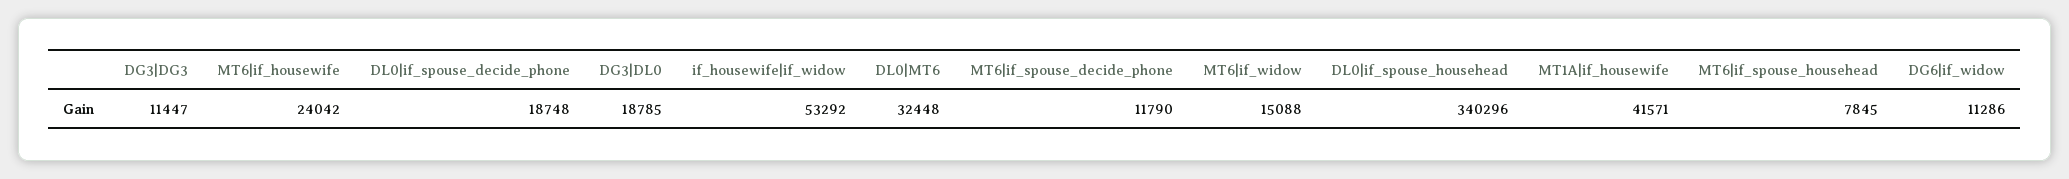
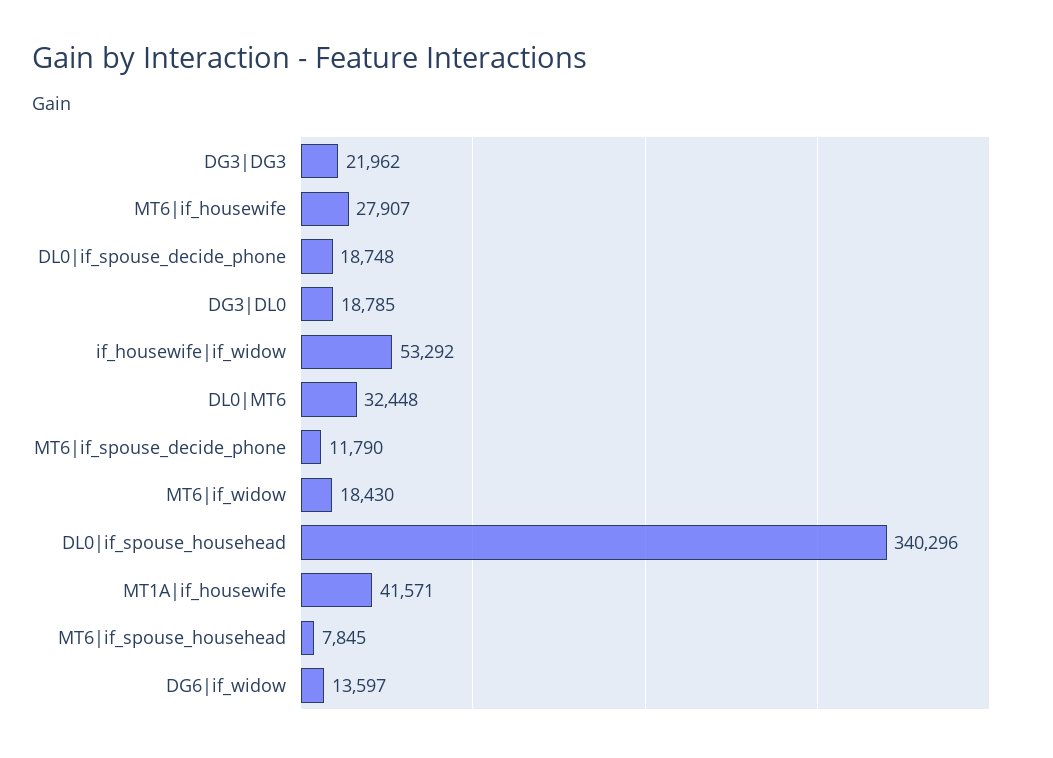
  {
-   "DG3|DG3": 11447,
+   "DG3|DG3": 21962,
-   "MT6|if_housewife": 24042,
+   "MT6|if_housewife": 27907,
    "DL0|if_spouse_decide_phone": 18748,
    "DG3|DL0": 18785,
    "if_housewife|if_widow": 53292,
    "DL0|MT6": 32448,
    "MT6|if_spouse_decide_phone": 11790,
-   "MT6|if_widow": 15088,
+   "MT6|if_widow": 18430,
    "DL0|if_spouse_househead": 340296,
    "MT1A|if_housewife": 41571,
    "MT6|if_spouse_househead": 7845,
-   "DG6|if_widow": 11286
+   "DG6|if_widow": 13597
  }

